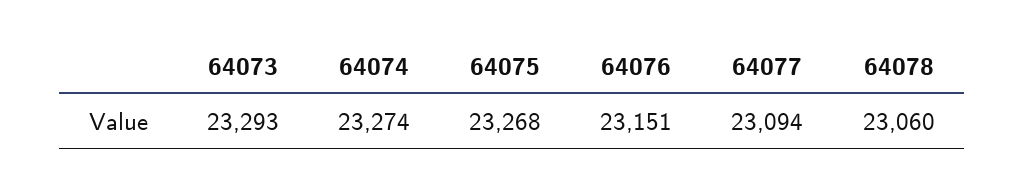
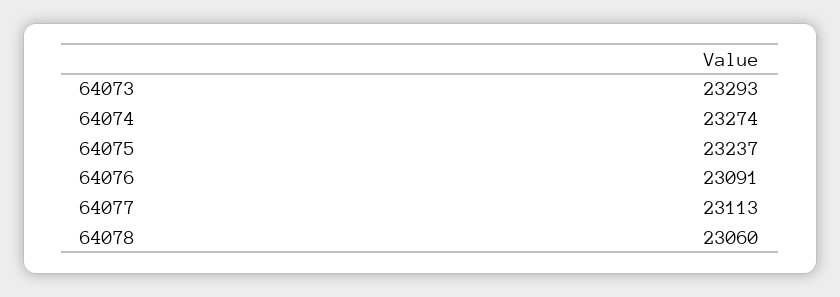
  {
    "64073": 23293,
    "64074": 23274,
-   "64075": 23268,
+   "64075": 23237,
-   "64076": 23151,
+   "64076": 23091,
-   "64077": 23094,
+   "64077": 23113,
    "64078": 23060
  }

